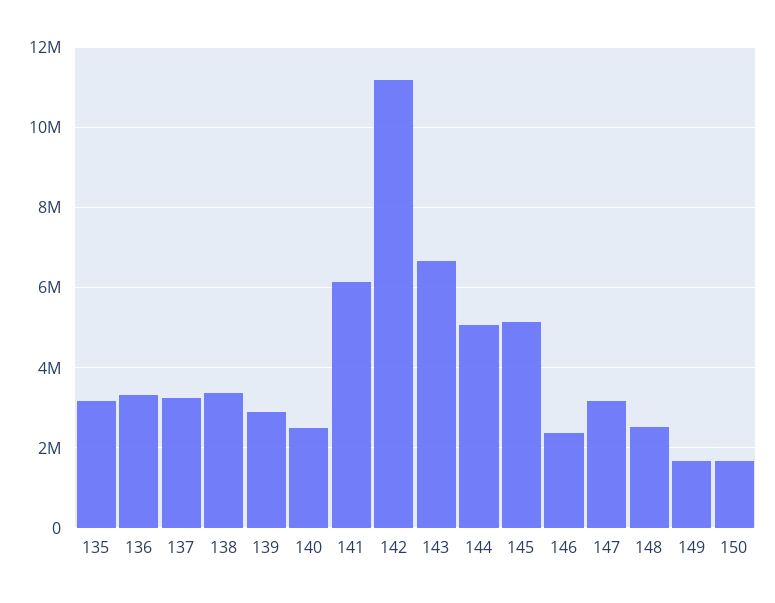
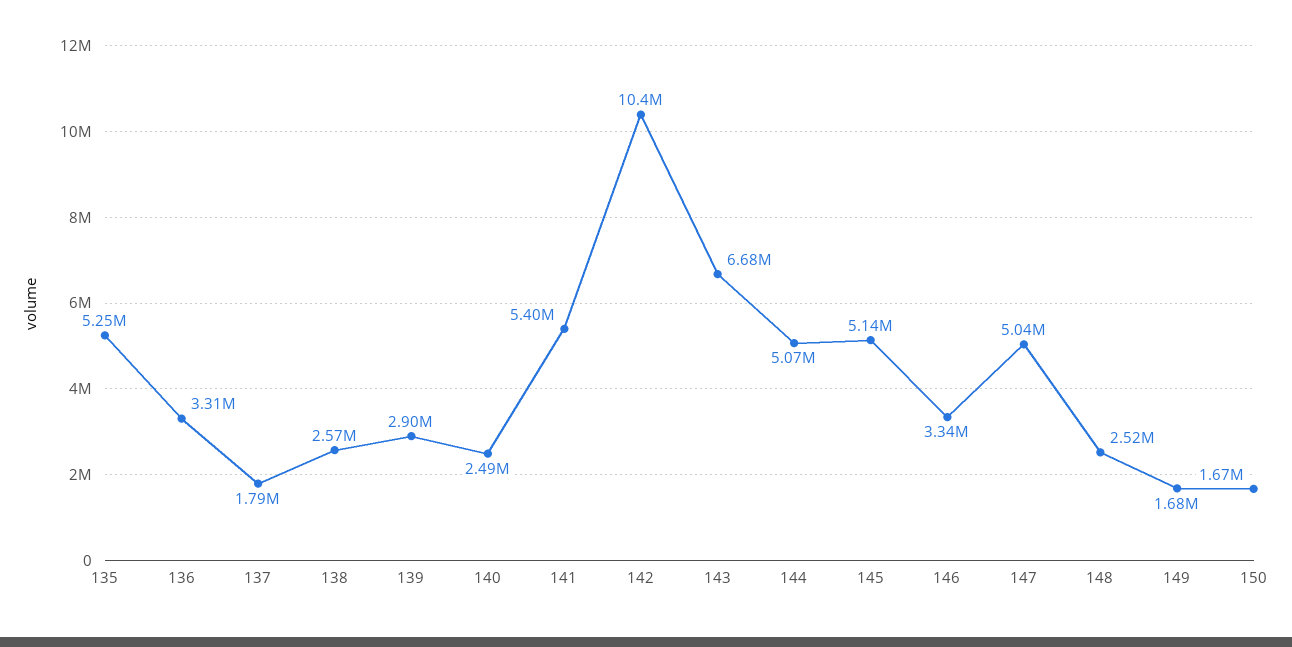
  {
-   "135": 3200000,
+   "135": 5250000,
    "136": 3310000,
-   "137": 3200000,
+   "137": 1790000,
-   "138": 3400000,
+   "138": 2570000,
    "139": 2900000,
    "140": 2490000,
-   "141": 6200000,
+   "141": 5400000,
-   "142": 11200000,
+   "142": 10400000,
    "143": 6680000,
    "144": 5070000,
    "145": 5140000,
-   "146": 2400000,
+   "146": 3340000,
-   "147": 3200000,
+   "147": 5040000,
    "148": 2520000,
    "149": 1680000,
    "150": 1670000
  }

